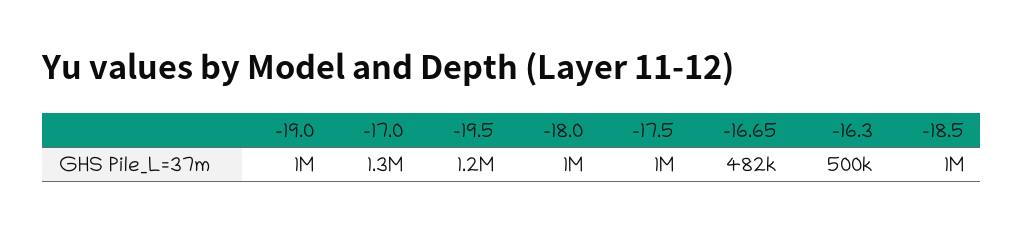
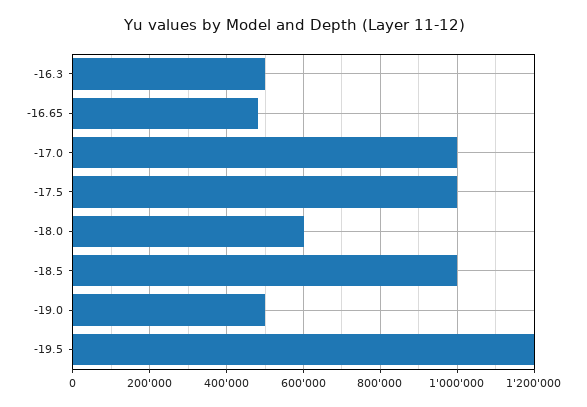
  {
-   "-19.0": 1000000,
+   "-19.0": 500000,
-   "-17.0": 1300000,
+   "-17.0": 1000000,
    "-19.5": 1200000,
-   "-18.0": 1000000,
+   "-18.0": 600000,
    "-17.5": 1000000,
    "-16.65": 482000,
    "-16.3": 500000,
    "-18.5": 1000000
  }

